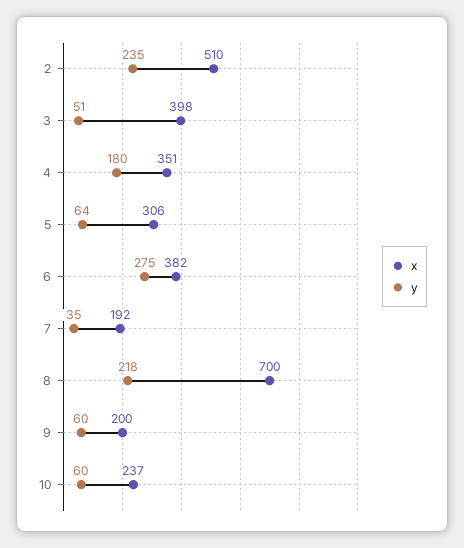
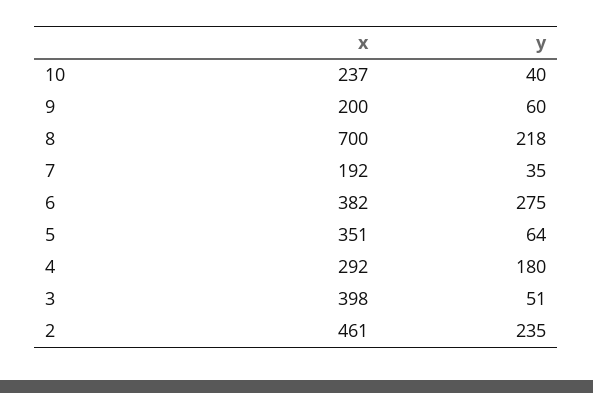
  {
    "x": {
-     "2": 510,
+     "2": 461,
      "3": 398,
-     "4": 351,
+     "4": 292,
-     "5": 306,
+     "5": 351,
      "6": 382,
      "7": 192,
      "8": 700,
      "9": 200,
      "10": 237
    },
    "y": {
      "2": 235,
      "3": 51,
      "4": 180,
      "5": 64,
      "6": 275,
      "7": 35,
      "8": 218,
      "9": 60,
-     "10": 60
+     "10": 40
    }
  }

